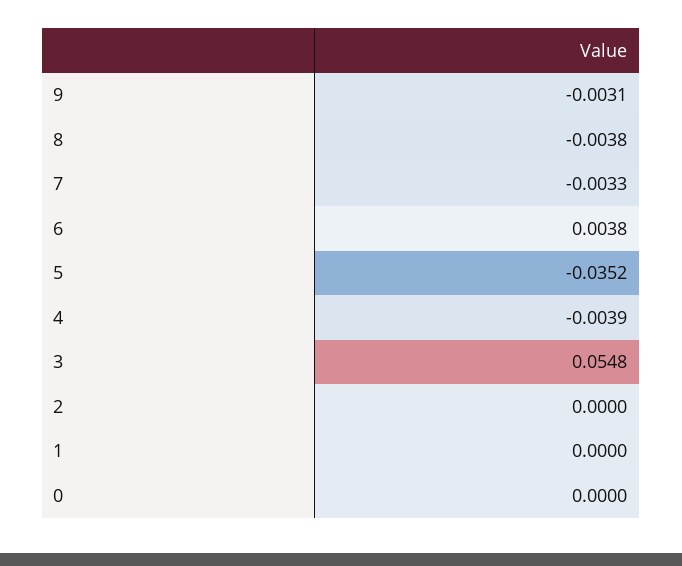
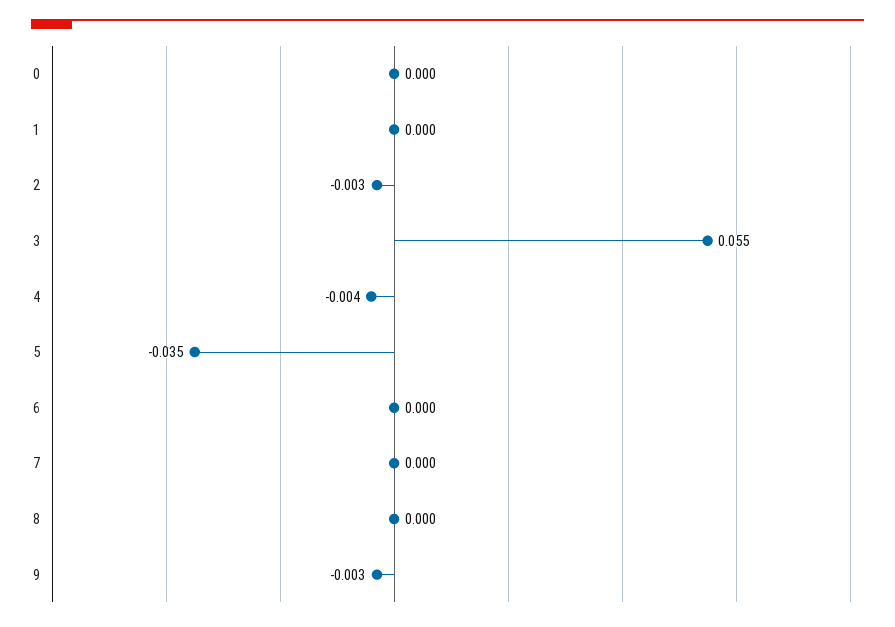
  {
    "9": -0.0031,
-   "8": -0.0038,
+   "8": 0,
-   "7": -0.0033,
+   "7": 0,
-   "6": 0.0038,
+   "6": 0,
    "5": -0.0352,
    "4": -0.0039,
    "3": 0.0548,
-   "2": 0,
+   "2": -0.003,
    "1": 0,
    "0": 0
  }

